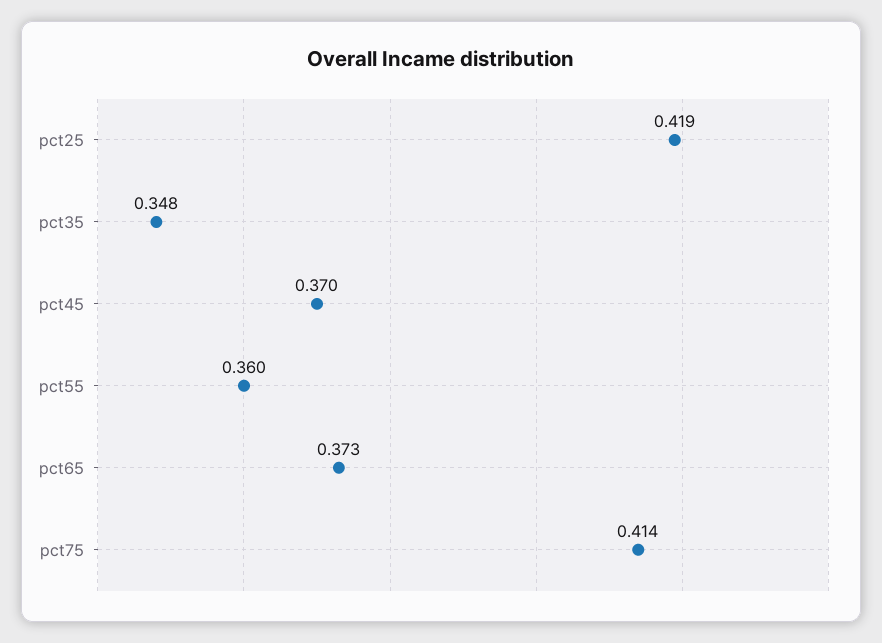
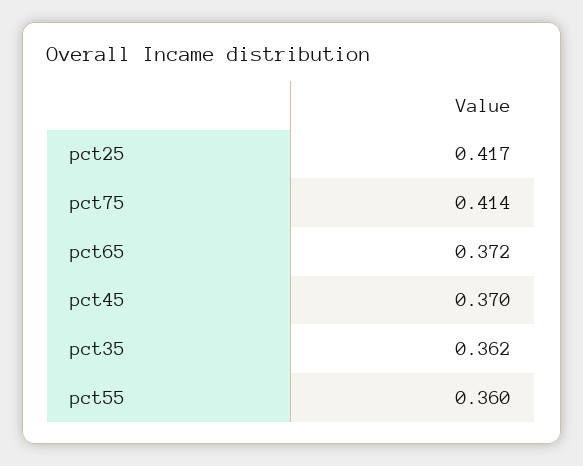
  {
-   "pct25": 0.419,
+   "pct25": 0.417,
-   "pct35": 0.348,
+   "pct35": 0.362,
    "pct45": 0.37,
    "pct55": 0.36,
-   "pct65": 0.373,
+   "pct65": 0.372,
    "pct75": 0.414
  }

